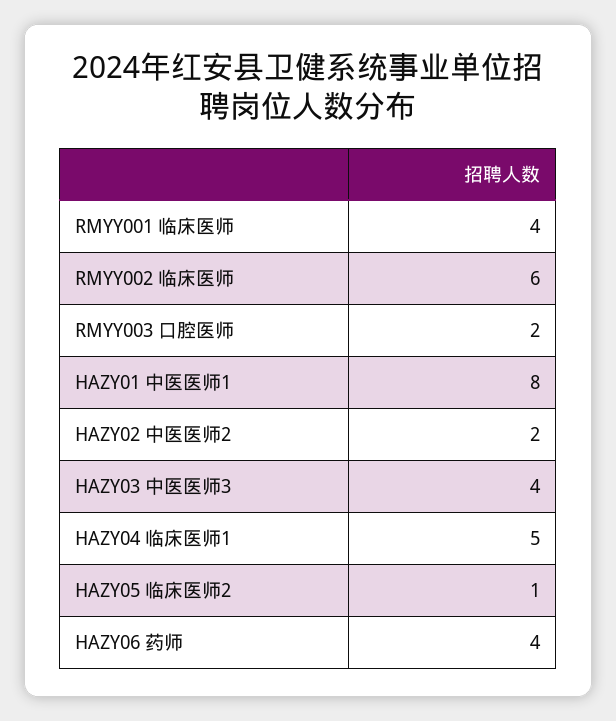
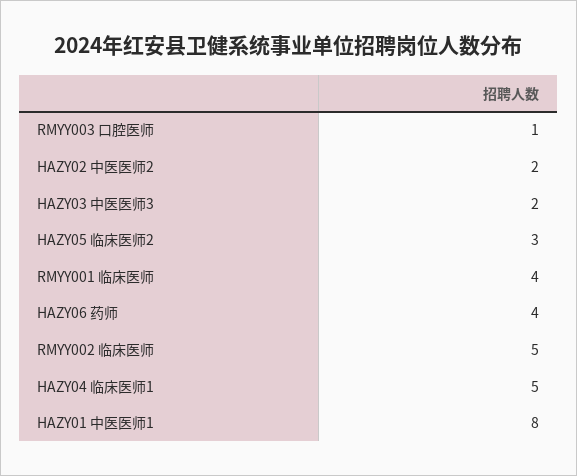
  {
    "RMYY001 临床医师": 4,
-   "RMYY002 临床医师": 6,
+   "RMYY002 临床医师": 5,
-   "RMYY003 口腔医师": 2,
+   "RMYY003 口腔医师": 1,
    "HAZY01 中医医师1": 8,
    "HAZY02 中医医师2": 2,
-   "HAZY03 中医医师3": 4,
+   "HAZY03 中医医师3": 2,
    "HAZY04 临床医师1": 5,
-   "HAZY05 临床医师2": 1,
+   "HAZY05 临床医师2": 3,
    "HAZY06 药师": 4
  }

